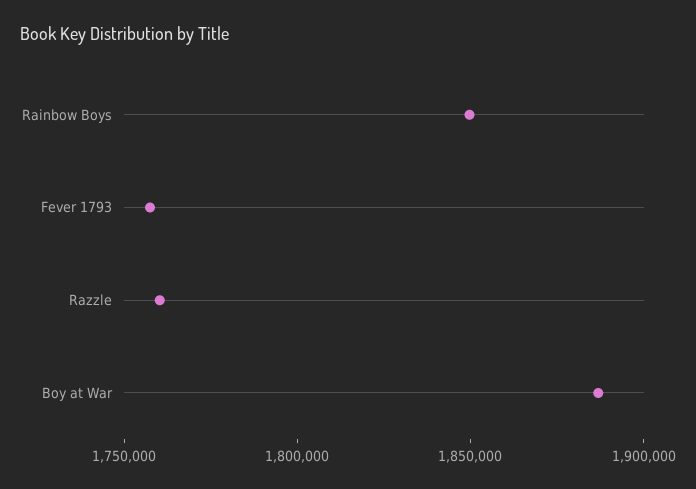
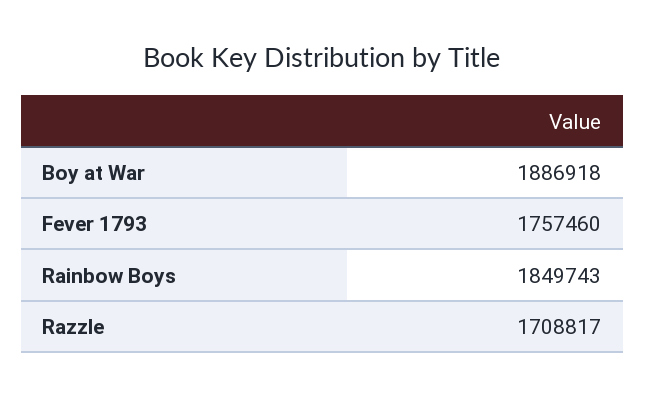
  {
    "Rainbow Boys": 1849743,
    "Fever 1793": 1757460,
-   "Razzle": 1760000,
+   "Razzle": 1708817,
    "Boy at War": 1886918
  }

